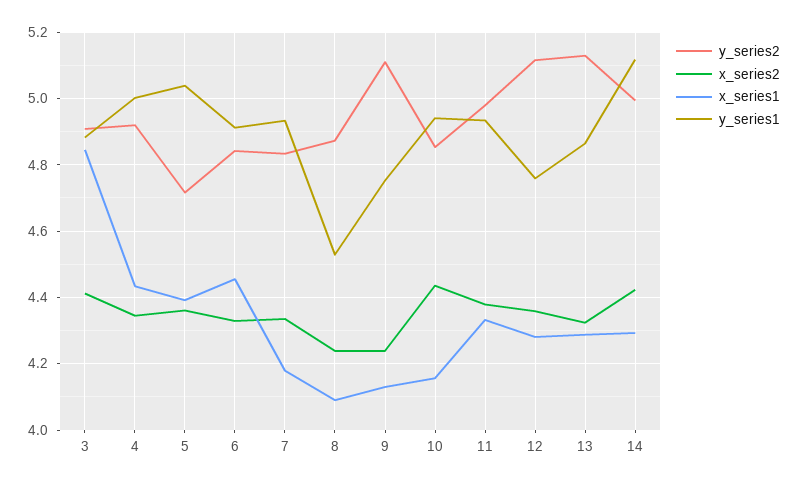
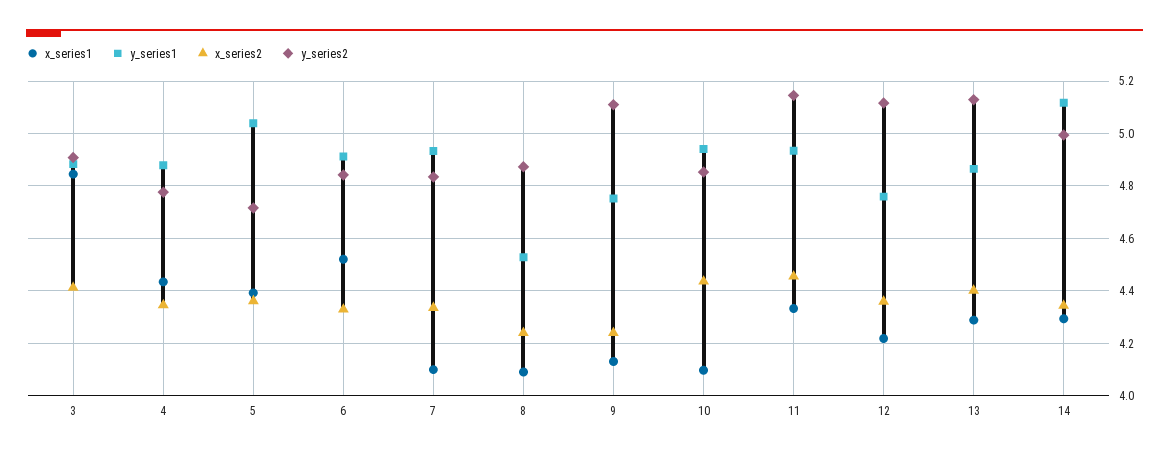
  {
    "y_series2": {
      "3": 4.9,
-     "4": 4.92,
+     "4": 4.775,
      "5": 4.72,
      "6": 4.84,
      "7": 4.84,
      "8": 4.88,
      "9": 5.12,
      "10": 4.86,
-     "11": 4.98,
+     "11": 5.15,
      "12": 5.12,
      "13": 5.12,
      "14": 5
    },
    "x_series2": {
      "3": 4.42,
      "4": 4.34,
      "5": 4.36,
      "6": 4.32,
      "7": 4.34,
      "8": 4.24,
      "9": 4.24,
      "10": 4.44,
-     "11": 4.38,
+     "11": 4.45,
      "12": 4.36,
-     "13": 4.32,
+     "13": 4.4,
-     "14": 4.42
+     "14": 4.35
    },
    "x_series1": {
      "3": 4.84,
      "4": 4.44,
      "5": 4.4,
-     "6": 4.46,
+     "6": 4.525,
-     "7": 4.18,
+     "7": 4.1,
      "8": 4.1,
      "9": 4.14,
-     "10": 4.16,
+     "10": 4.1,
      "11": 4.34,
-     "12": 4.28,
+     "12": 4.225,
      "13": 4.28,
      "14": 4.3
    },
    "y_series1": {
      "3": 4.88,
-     "4": 5,
+     "4": 4.875,
      "5": 5.04,
      "6": 4.92,
      "7": 4.94,
      "8": 4.52,
      "9": 4.76,
      "10": 4.94,
      "11": 4.94,
      "12": 4.76,
      "13": 4.86,
      "14": 5.12
    }
  }

